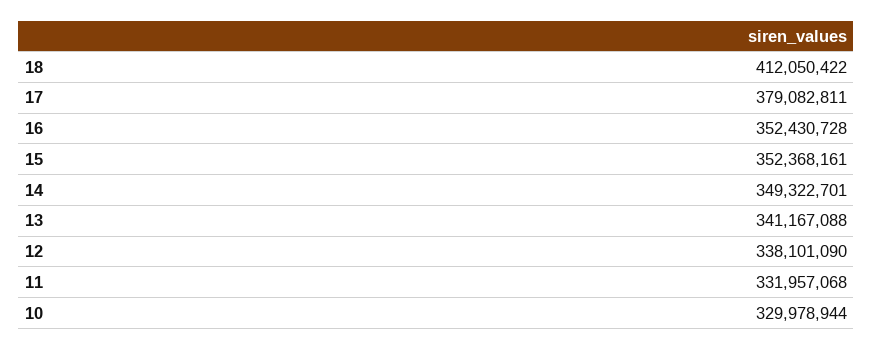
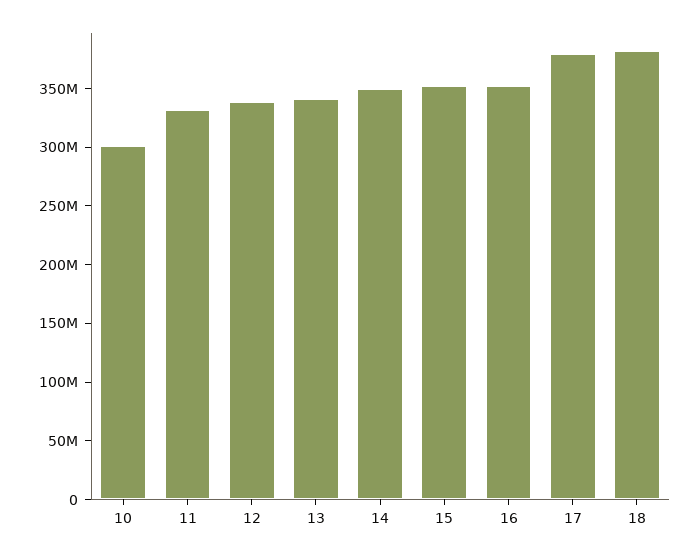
  {
-   "18": 412050422,
+   "18": 380000000,
    "17": 379082811,
    "16": 352430728,
    "15": 352368161,
    "14": 349322701,
    "13": 341167088,
    "12": 338101090,
    "11": 331957068,
-   "10": 329978944
+   "10": 300000000
  }

